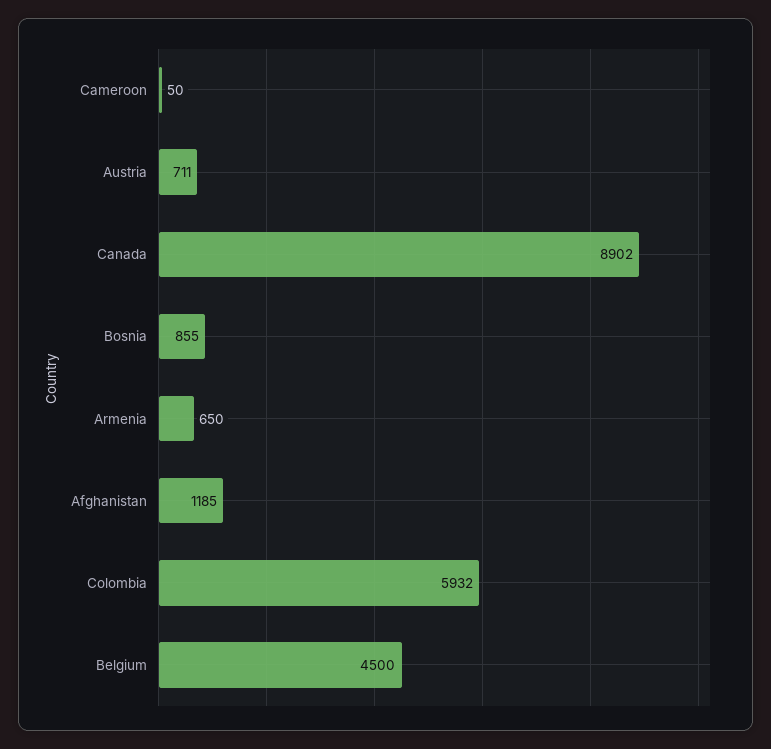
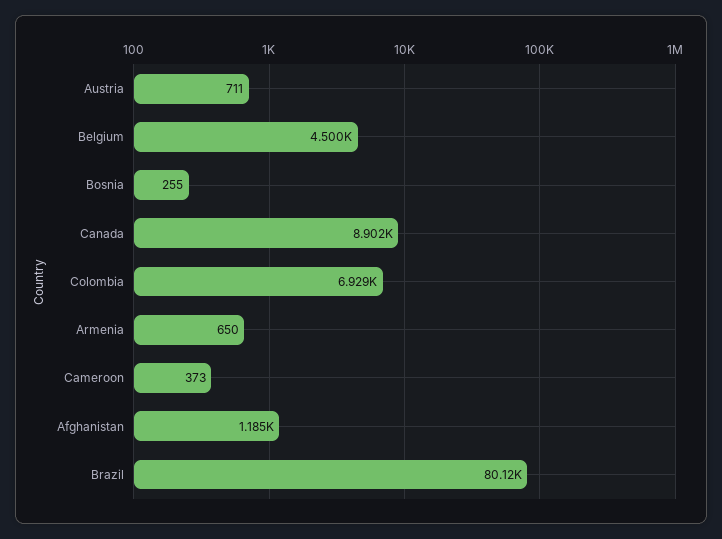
  {
-   "Cameroon": 50,
+   "Cameroon": 373,
    "Austria": 711,
    "Canada": 8902,
-   "Bosnia": 855,
+   "Bosnia": 255,
    "Armenia": 650,
    "Afghanistan": 1185,
-   "Colombia": 5932,
+   "Colombia": 6929,
-   "Belgium": 4500
+   "Belgium": 4500,
+   "Brazil": 80120
  }

